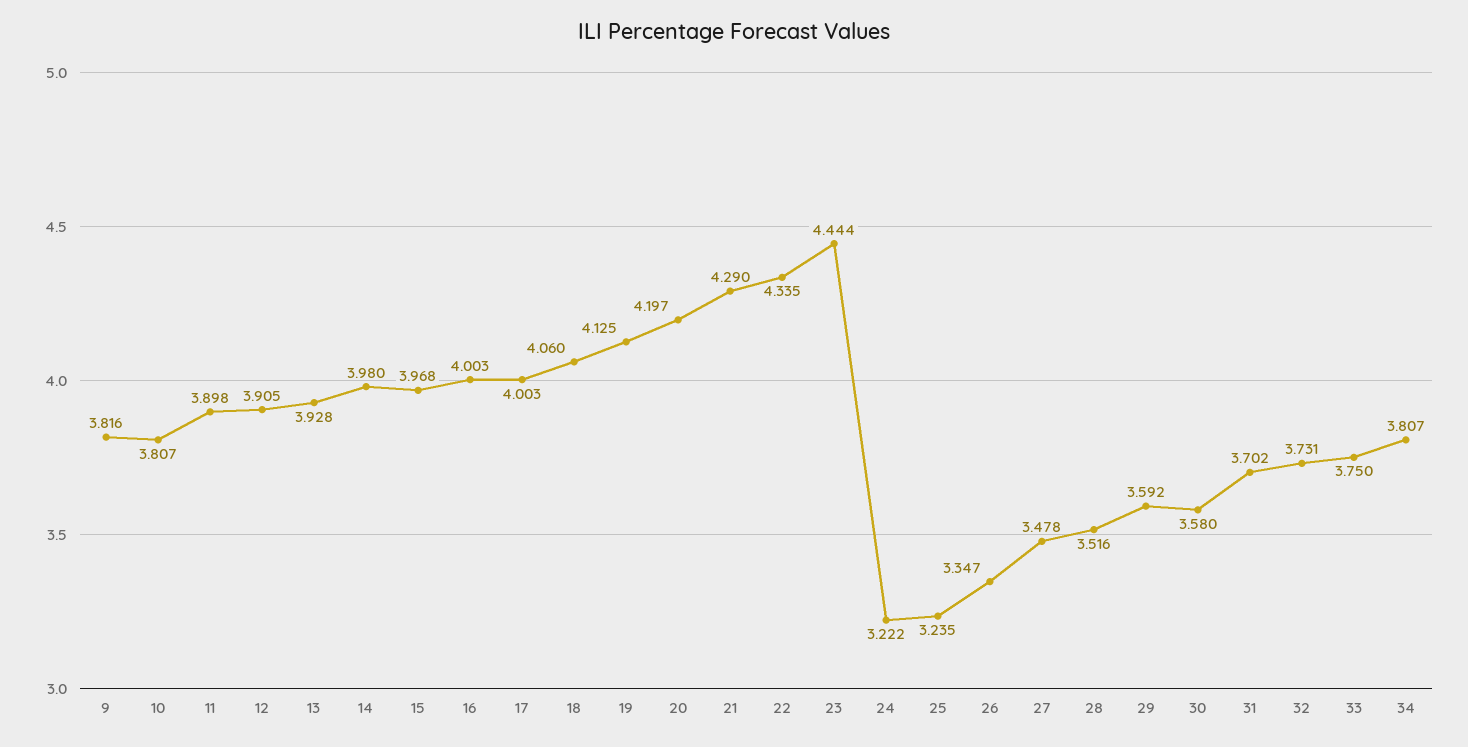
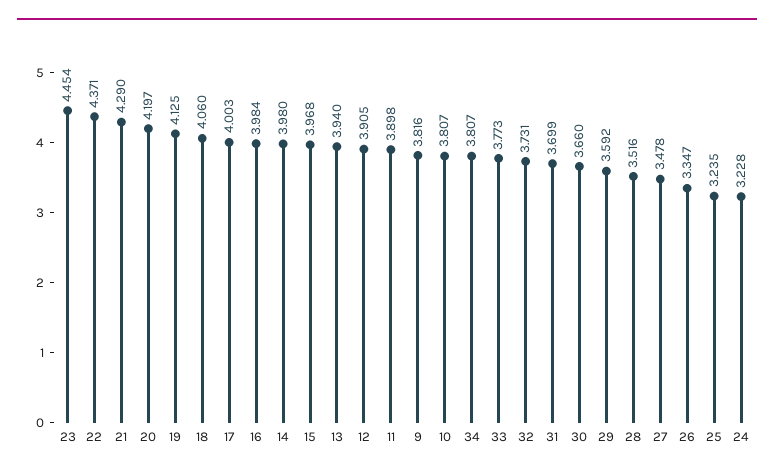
  {
    "9": 3.816,
    "10": 3.807,
    "11": 3.898,
    "12": 3.905,
-   "13": 3.928,
+   "13": 3.94,
    "14": 3.98,
    "15": 3.968,
-   "16": 4.003,
+   "16": 3.984,
    "17": 4.003,
    "18": 4.06,
    "19": 4.125,
    "20": 4.197,
    "21": 4.29,
-   "22": 4.335,
+   "22": 4.371,
-   "23": 4.444,
+   "23": 4.454,
-   "24": 3.222,
+   "24": 3.228,
    "25": 3.235,
    "26": 3.347,
    "27": 3.478,
    "28": 3.516,
    "29": 3.592,
-   "30": 3.58,
+   "30": 3.66,
-   "31": 3.702,
+   "31": 3.699,
    "32": 3.731,
-   "33": 3.75,
+   "33": 3.773,
    "34": 3.807
  }

